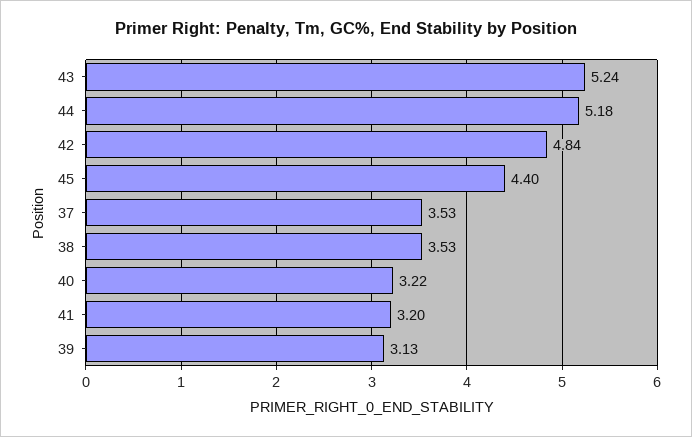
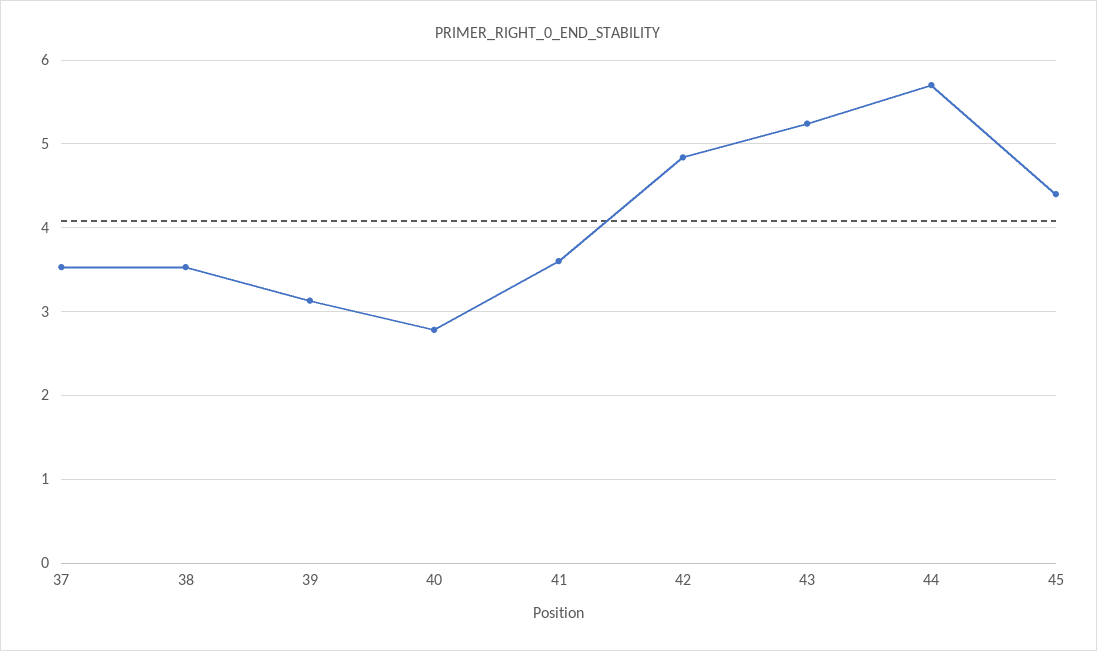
  {
    "43": 5.24,
-   "44": 5.18,
+   "44": 5.7,
    "42": 4.84,
    "45": 4.4,
    "37": 3.53,
    "38": 3.53,
-   "40": 3.22,
+   "40": 2.8,
-   "41": 3.2,
+   "41": 3.6,
    "39": 3.13
  }

